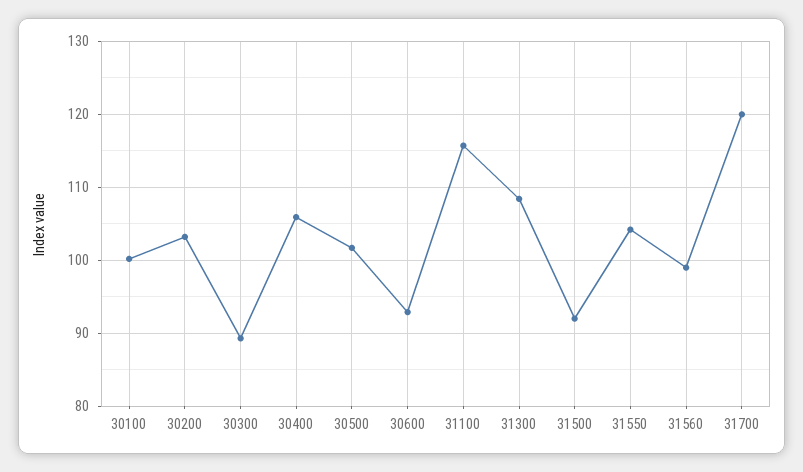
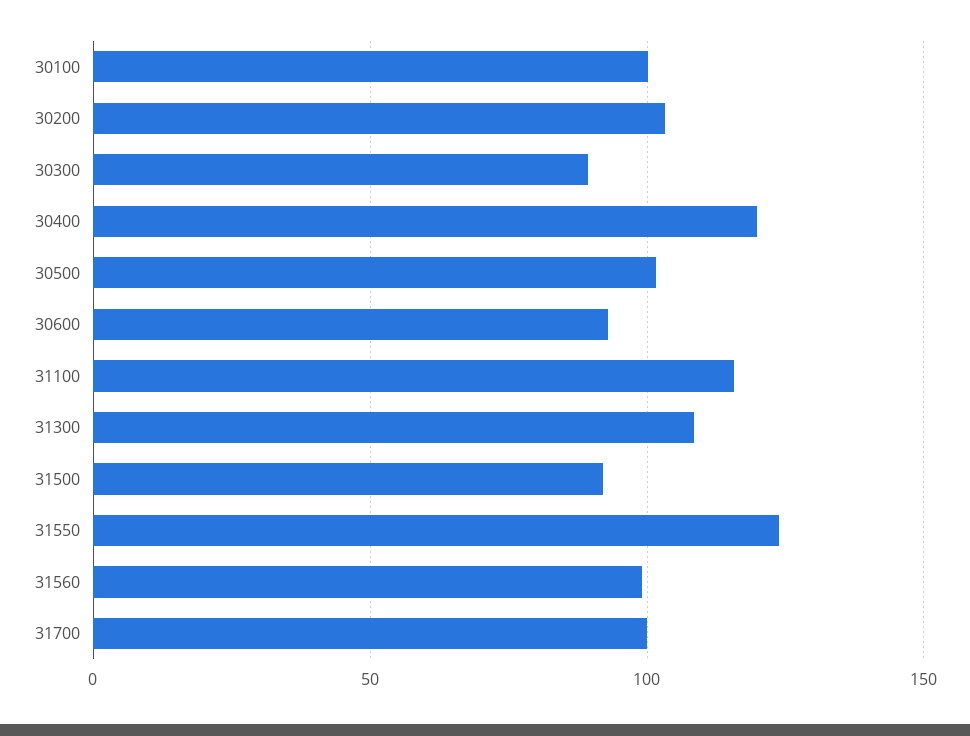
  {
    "30100": 100,
    "30200": 103,
    "30300": 89,
-   "30400": 106,
+   "30400": 120,
    "30500": 102,
    "30600": 93,
    "31100": 116,
    "31300": 108,
    "31500": 92,
-   "31550": 104,
+   "31550": 125,
    "31560": 99,
-   "31700": 120
+   "31700": 100
  }

